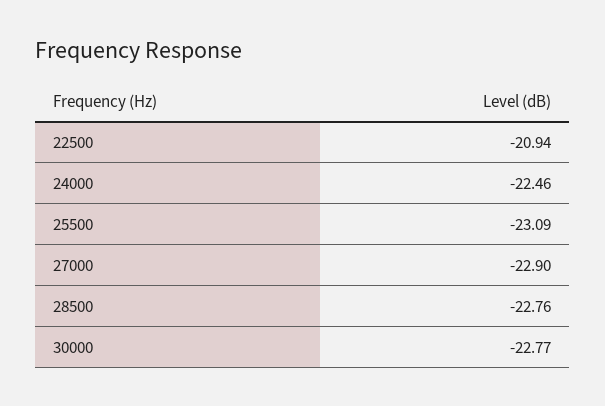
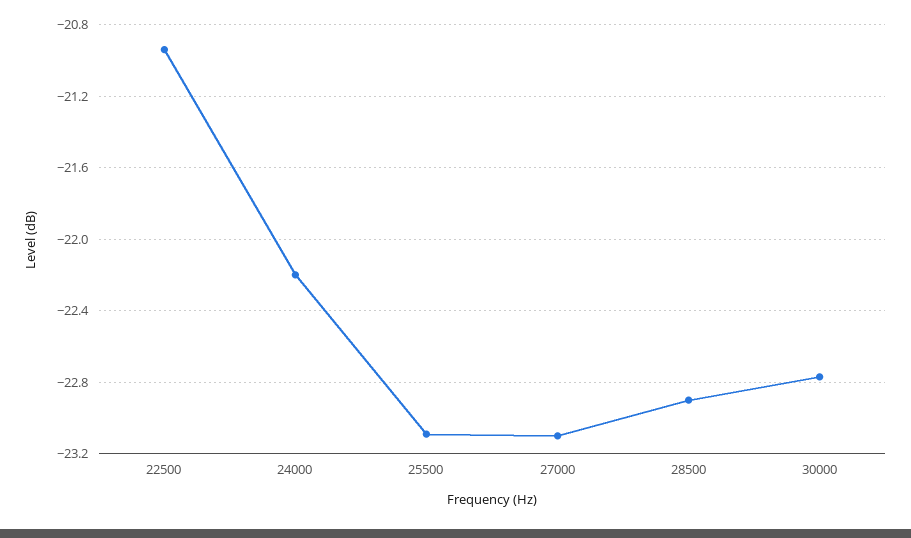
  {
    "22500": -20.94,
-   "24000": -22.46,
+   "24000": -22.2,
    "25500": -23.09,
-   "27000": -22.9,
+   "27000": -23.1,
-   "28500": -22.76,
+   "28500": -22.9,
    "30000": -22.77
  }

